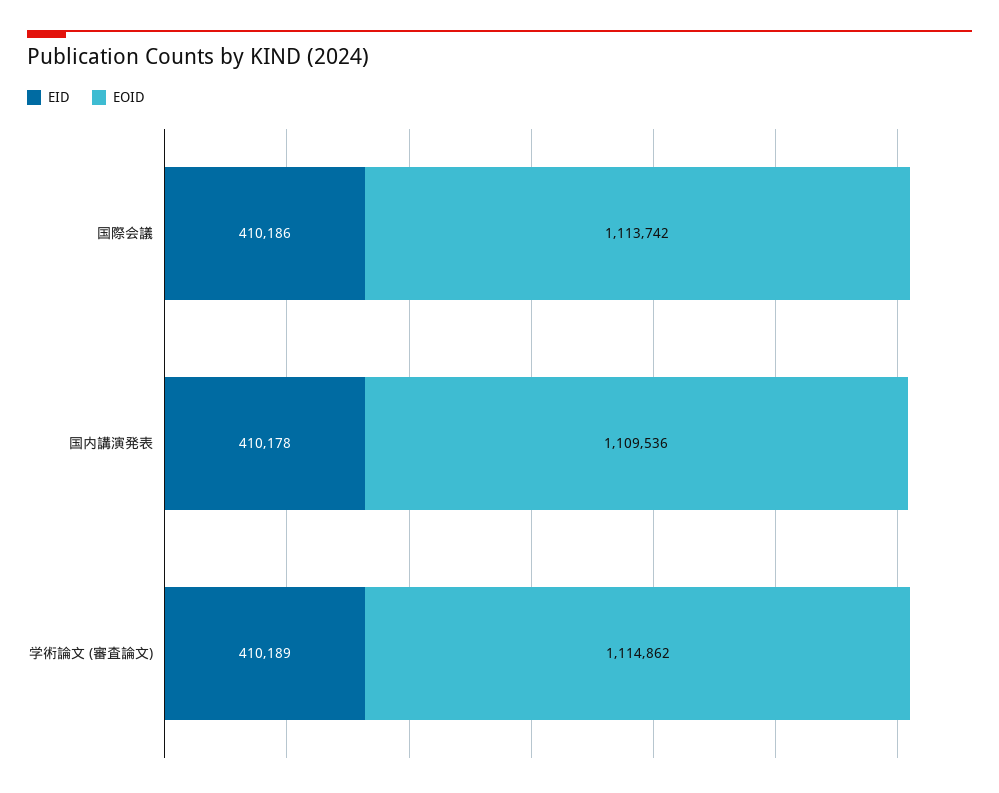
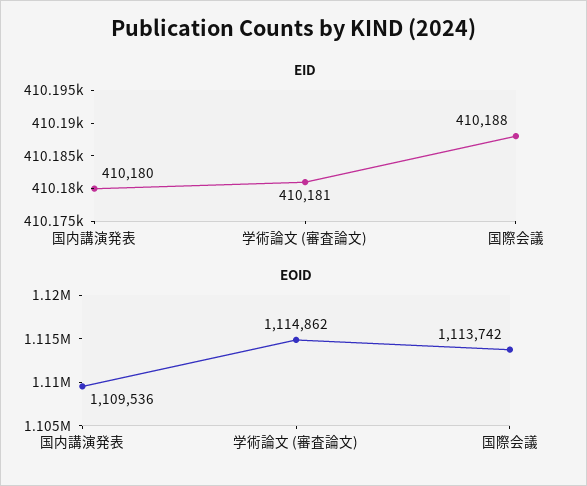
  {
    "EID": {
-     "国際会議": 410186,
+     "国際会議": 410188,
-     "国内講演発表": 410178,
+     "国内講演発表": 410180,
-     "学術論文 (審査論文)": 410189
+     "学術論文 (審査論文)": 410181
    },
    "EOID": {
      "国際会議": 1113742,
      "国内講演発表": 1109536,
      "学術論文 (審査論文)": 1114862
    }
  }

